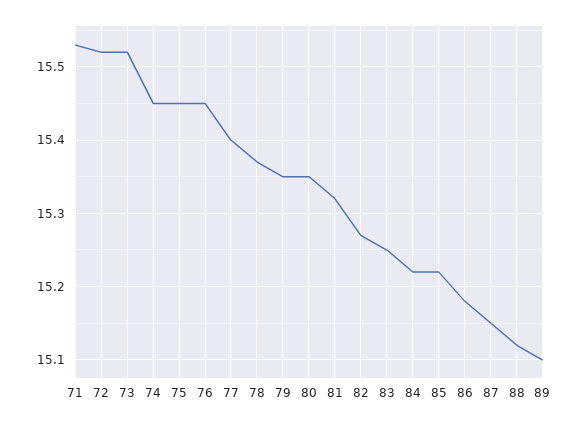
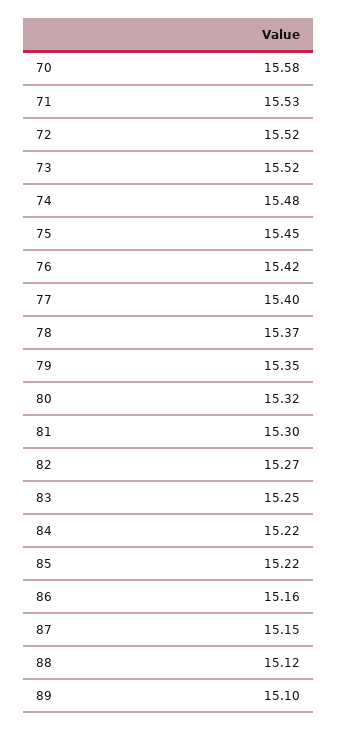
  {
    "71": 15.53,
    "72": 15.52,
    "73": 15.52,
-   "74": 15.45,
+   "74": 15.48,
    "75": 15.45,
-   "76": 15.45,
+   "76": 15.42,
    "77": 15.4,
    "78": 15.37,
    "79": 15.35,
-   "80": 15.35,
+   "80": 15.32,
-   "81": 15.32,
+   "81": 15.3,
    "82": 15.27,
    "83": 15.25,
    "84": 15.22,
    "85": 15.22,
-   "86": 15.18,
+   "86": 15.16,
    "87": 15.15,
    "88": 15.12,
-   "89": 15.1
+   "89": 15.1,
+   "70": 15.58
  }

